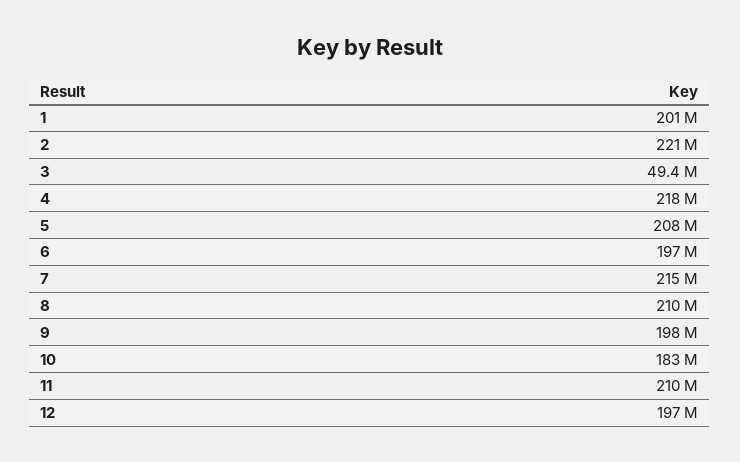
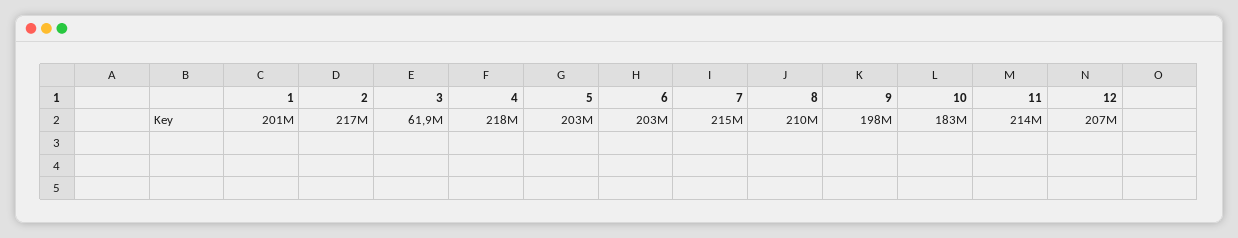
  {
    "1": 201000000,
-   "2": 221000000,
+   "2": 217000000,
-   "3": 49400000,
+   "3": 61900000,
    "4": 218000000,
-   "5": 208000000,
+   "5": 203000000,
-   "6": 197000000,
+   "6": 203000000,
    "7": 215000000,
    "8": 210000000,
    "9": 198000000,
    "10": 183000000,
-   "11": 210000000,
+   "11": 214000000,
-   "12": 197000000
+   "12": 207000000
  }

